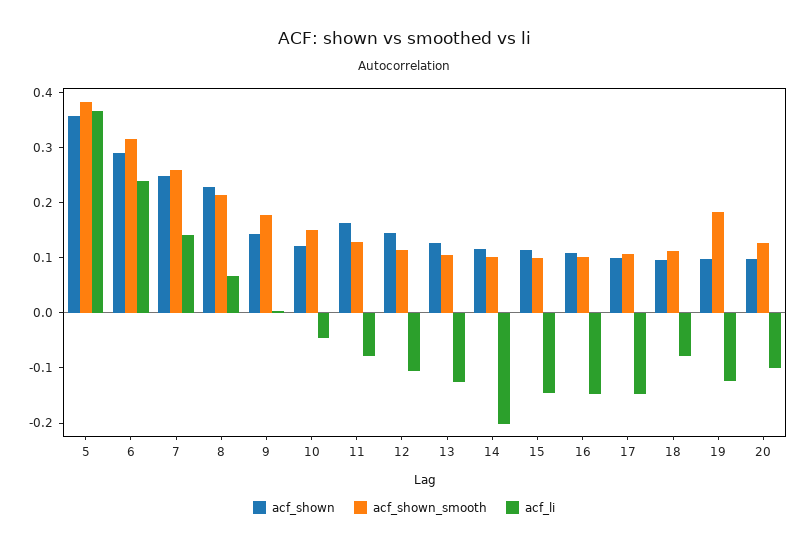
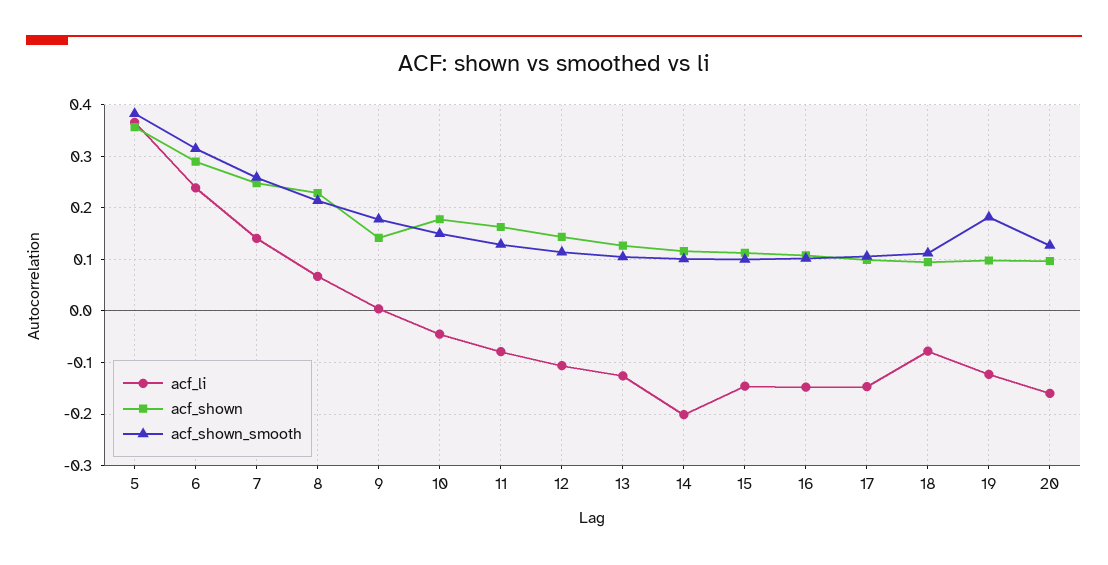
  {
    "acf_shown": {
      "5": 0.36,
      "6": 0.3,
      "7": 0.24,
      "8": 0.22,
      "9": 0.14,
-     "10": 0.12,
+     "10": 0.18,
      "11": 0.16,
      "12": 0.14,
      "13": 0.12,
      "14": 0.12,
      "15": 0.12,
      "16": 0.1,
      "17": 0.1,
      "18": 0.1,
      "19": 0.1,
      "20": 0.1
    },
    "acf_shown_smooth": {
      "5": 0.38,
      "6": 0.32,
      "7": 0.26,
      "8": 0.22,
      "9": 0.18,
      "10": 0.16,
      "11": 0.12,
      "12": 0.12,
      "13": 0.1,
      "14": 0.1,
      "15": 0.1,
      "16": 0.1,
      "17": 0.1,
      "18": 0.12,
      "19": 0.18,
      "20": 0.12
    },
    "acf_li": {
      "5": 0.36,
      "6": 0.24,
      "7": 0.14,
      "8": 0.06,
      "9": 0,
      "10": -0.04,
      "11": -0.08,
      "12": -0.1,
      "13": -0.12,
      "14": -0.2,
      "15": -0.14,
      "16": -0.14,
      "17": -0.14,
      "18": -0.08,
      "19": -0.12,
-     "20": -0.1
+     "20": -0.16
    }
  }

